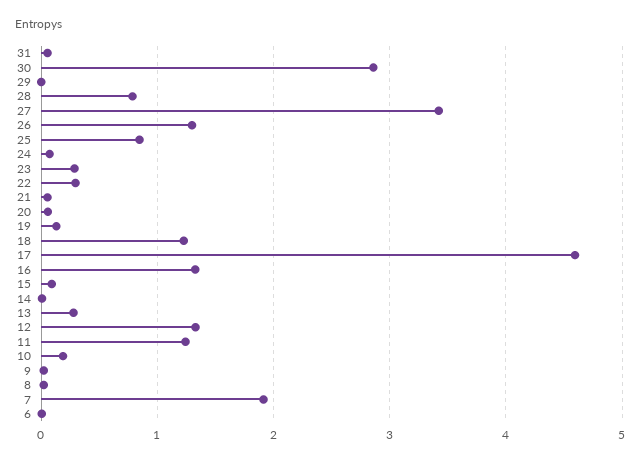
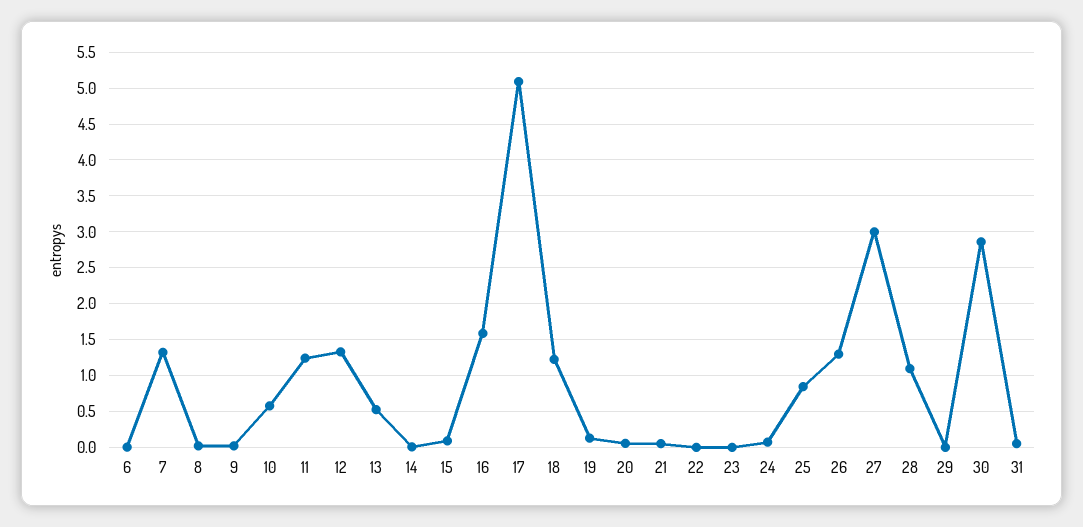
  {
    "31": 0.1,
    "30": 2.9,
    "29": 0,
-   "28": 0.8,
+   "28": 1.1,
-   "27": 3.4,
+   "27": 3,
    "26": 1.3,
    "25": 0.8,
    "24": 0.1,
-   "23": 0.3,
+   "23": 0,
-   "22": 0.3,
+   "22": 0,
    "21": 0.1,
    "20": 0.1,
    "19": 0.1,
    "18": 1.2,
-   "17": 4.6,
+   "17": 5.1,
-   "16": 1.3,
+   "16": 1.6,
    "15": 0.1,
    "14": 0,
-   "13": 0.3,
+   "13": 0.5,
    "12": 1.3,
    "11": 1.2,
-   "10": 0.2,
+   "10": 0.6,
    "9": 0,
    "8": 0,
-   "7": 1.9,
+   "7": 1.3,
    "6": 0
  }

